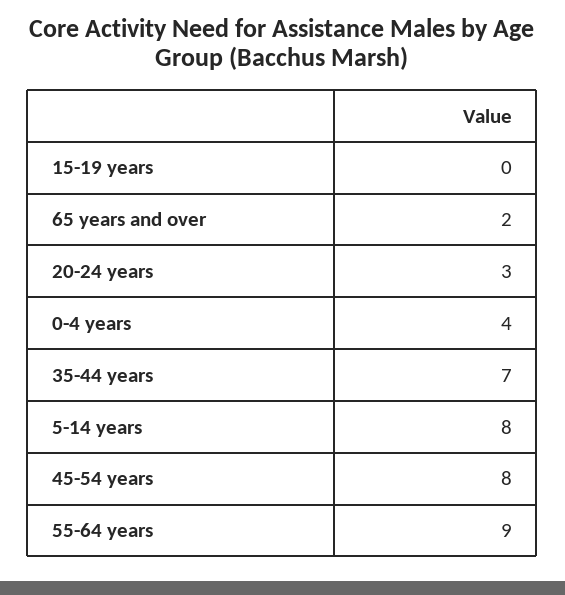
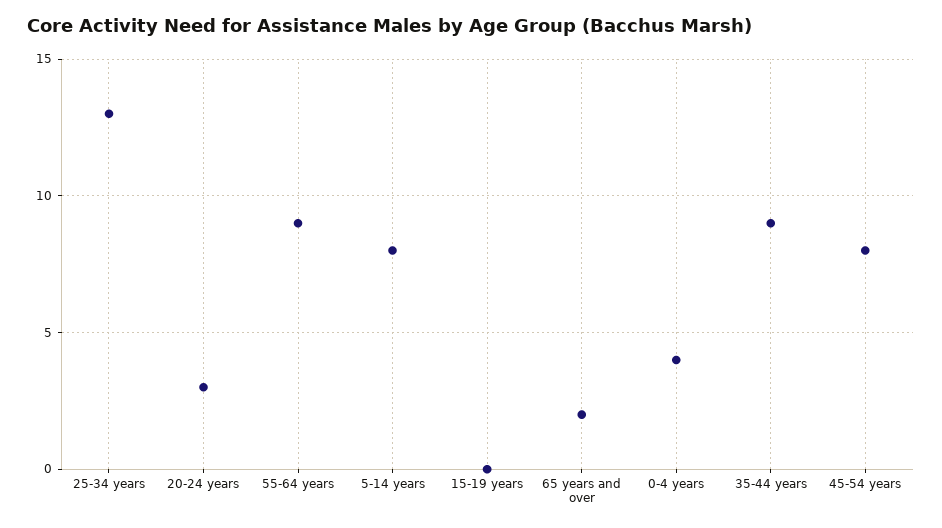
  {
    "15-19 years": 0,
    "65 years and over": 2,
    "20-24 years": 3,
    "0-4 years": 4,
-   "35-44 years": 7,
+   "35-44 years": 9,
    "5-14 years": 8,
    "45-54 years": 8,
-   "55-64 years": 9
+   "55-64 years": 9,
+   "25-34 years": 13
  }

